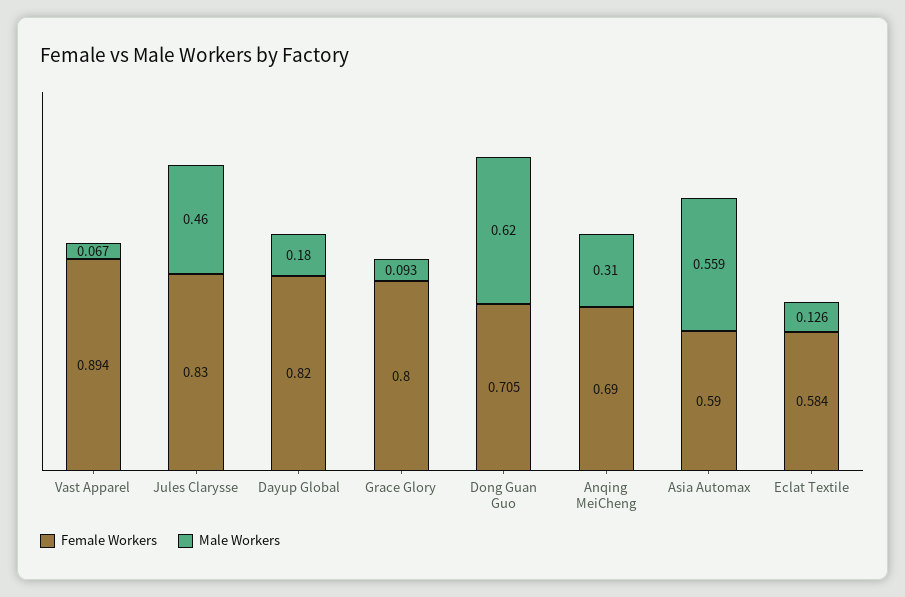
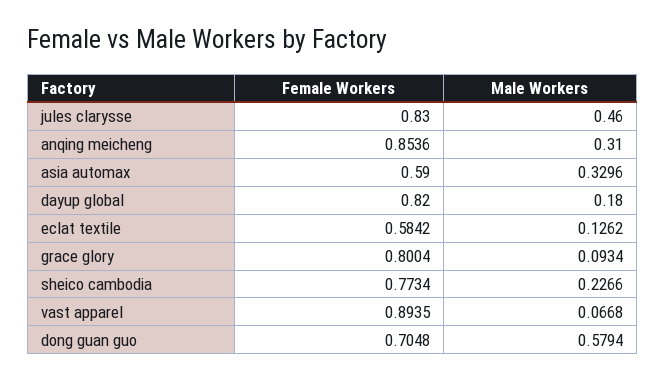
  {
    "Female Workers": {
      "Vast Apparel": 0.8935,
      "Jules Clarysse": 0.83,
      "Dayup Global": 0.82,
      "Grace Glory": 0.8004,
      "Dong Guan Guo": 0.7048,
-     "Anqing MeiCheng": 0.69,
+     "Anqing MeiCheng": 0.8536,
      "Asia Automax": 0.59,
-     "Eclat Textile": 0.5842
+     "Eclat Textile": 0.5842,
+     "sheico cambodia": 0.7734
    },
    "Male Workers": {
      "Vast Apparel": 0.0668,
      "Jules Clarysse": 0.46,
      "Dayup Global": 0.18,
      "Grace Glory": 0.0934,
-     "Dong Guan Guo": 0.62,
+     "Dong Guan Guo": 0.5794,
      "Anqing MeiCheng": 0.31,
-     "Asia Automax": 0.559,
+     "Asia Automax": 0.3296,
-     "Eclat Textile": 0.1262
+     "Eclat Textile": 0.1262,
+     "sheico cambodia": 0.2266
    }
  }

